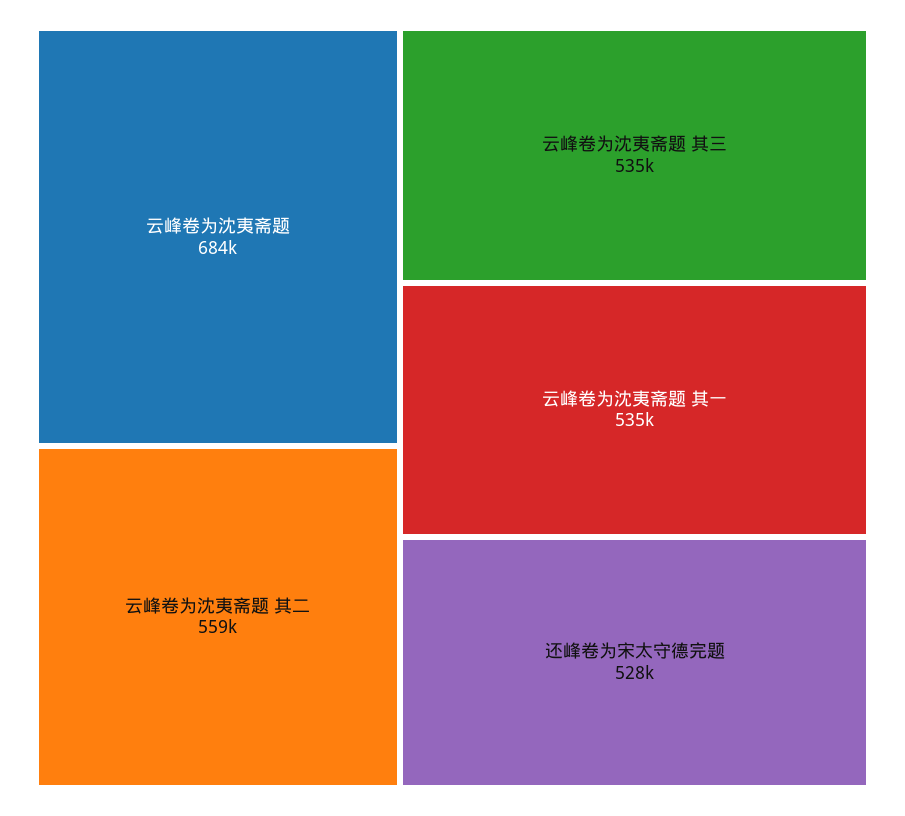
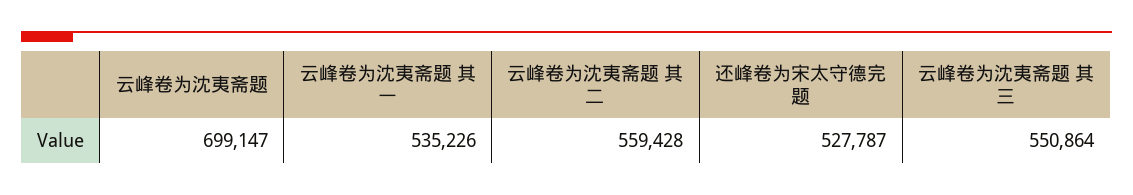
  {
-   "云峰卷为沈夷斋题": 684000,
+   "云峰卷为沈夷斋题": 699147,
    "云峰卷为沈夷斋题 其二": 559428,
-   "云峰卷为沈夷斋题 其三": 535000,
+   "云峰卷为沈夷斋题 其三": 550864,
    "云峰卷为沈夷斋题 其一": 535226,
    "还峰卷为宋太守德完题": 527787
  }

